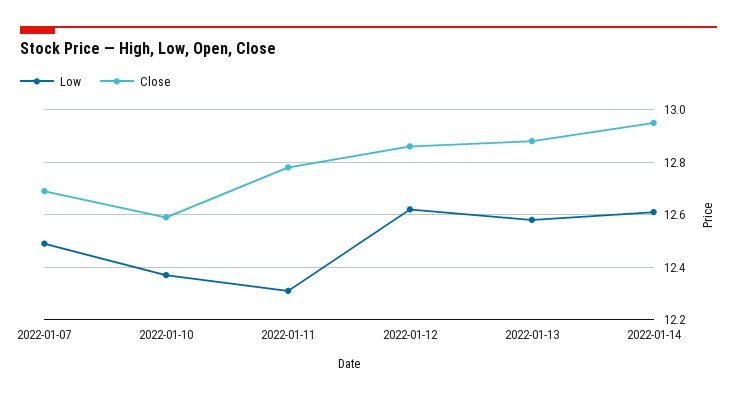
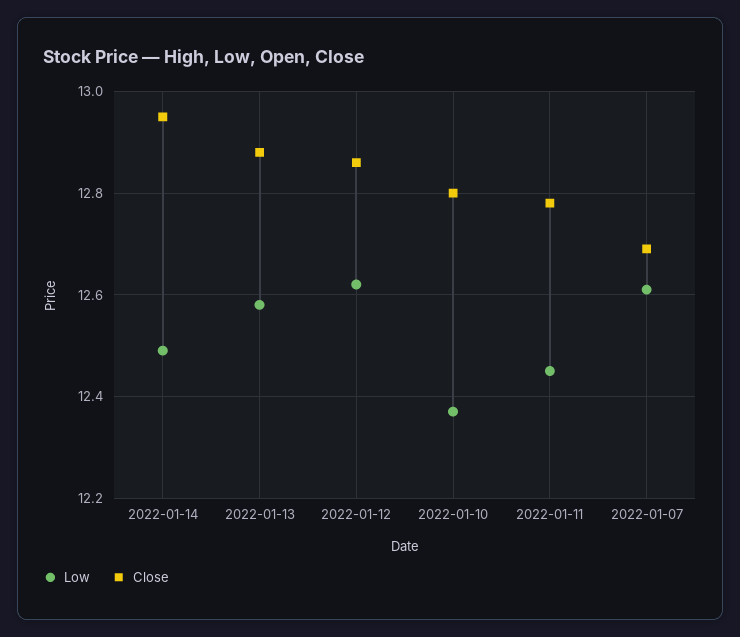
  {
    "Low": {
-     "2022-01-07": 12.5,
+     "2022-01-07": 12.6,
      "2022-01-10": 12.35,
-     "2022-01-11": 12.3,
+     "2022-01-11": 12.45,
      "2022-01-12": 12.6,
      "2022-01-13": 12.6,
-     "2022-01-14": 12.6
+     "2022-01-14": 12.5
    },
    "Close": {
      "2022-01-07": 12.7,
-     "2022-01-10": 12.6,
+     "2022-01-10": 12.8,
      "2022-01-11": 12.8,
      "2022-01-12": 12.85,
      "2022-01-13": 12.9,
      "2022-01-14": 12.95
    }
  }

